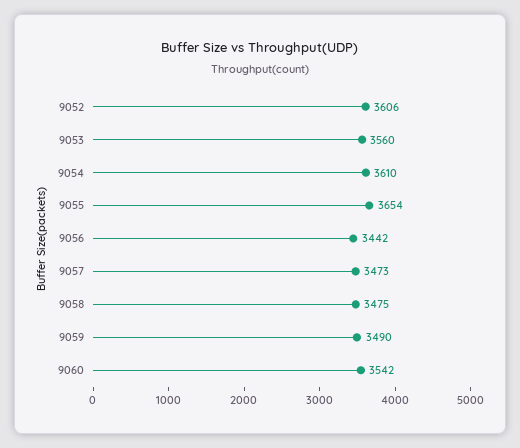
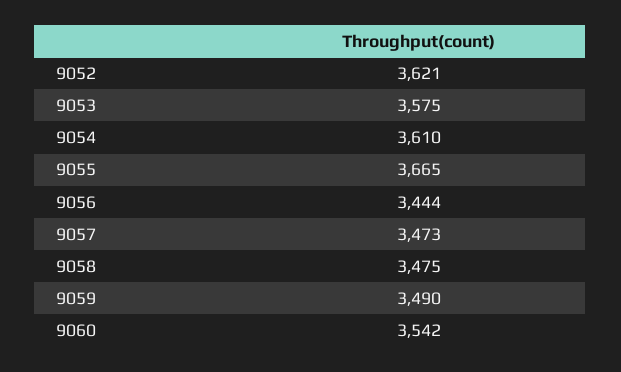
  {
-   "9052": 3606,
+   "9052": 3621,
-   "9053": 3560,
+   "9053": 3575,
    "9054": 3610,
-   "9055": 3654,
+   "9055": 3665,
-   "9056": 3442,
+   "9056": 3444,
    "9057": 3473,
    "9058": 3475,
    "9059": 3490,
    "9060": 3542
  }

